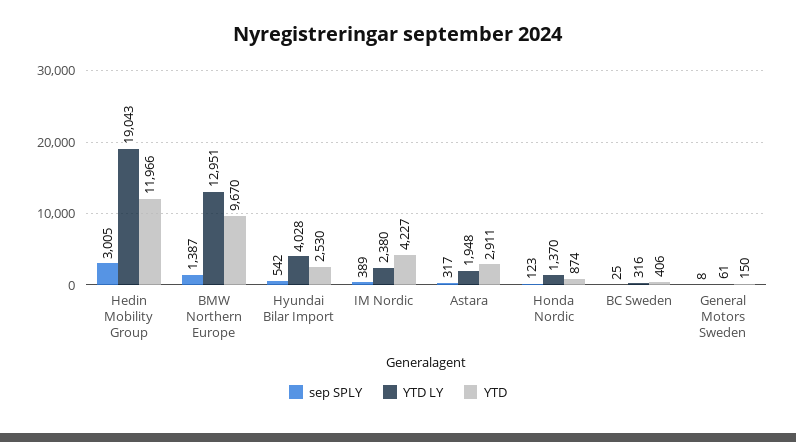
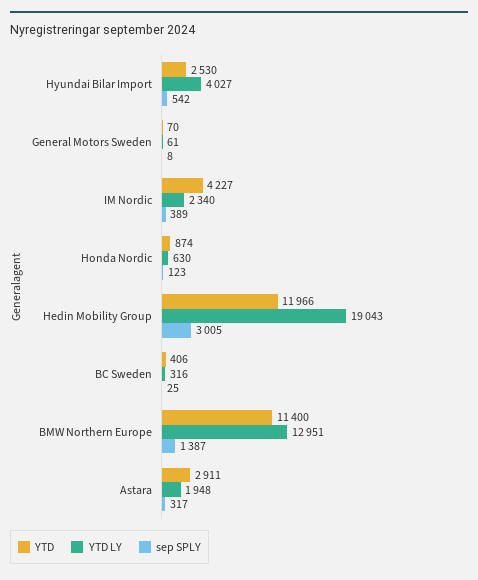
  {
    "sep SPLY": {
      "Hedin Mobility Group": 3005,
      "BMW Northern Europe": 1387,
      "Hyundai Bilar Import": 542,
      "IM Nordic": 389,
      "Astara": 317,
      "Honda Nordic": 123,
      "BC Sweden": 25,
      "General Motors Sweden": 8
    },
    "YTD LY": {
      "Hedin Mobility Group": 19043,
      "BMW Northern Europe": 12951,
-     "Hyundai Bilar Import": 4028,
+     "Hyundai Bilar Import": 4027,
-     "IM Nordic": 2380,
+     "IM Nordic": 2340,
      "Astara": 1948,
-     "Honda Nordic": 1370,
+     "Honda Nordic": 630,
      "BC Sweden": 316,
      "General Motors Sweden": 61
    },
    "YTD": {
      "Hedin Mobility Group": 11966,
-     "BMW Northern Europe": 9670,
+     "BMW Northern Europe": 11400,
      "Hyundai Bilar Import": 2530,
      "IM Nordic": 4227,
      "Astara": 2911,
      "Honda Nordic": 874,
      "BC Sweden": 406,
-     "General Motors Sweden": 150
+     "General Motors Sweden": 70
    }
  }

